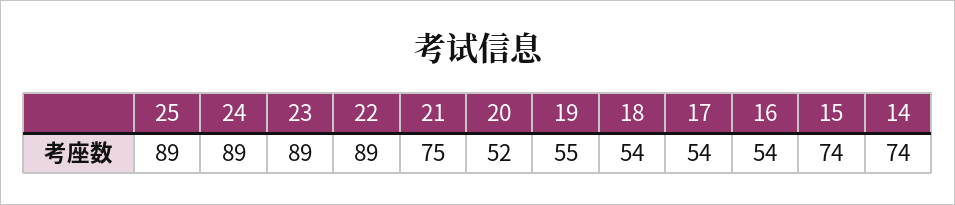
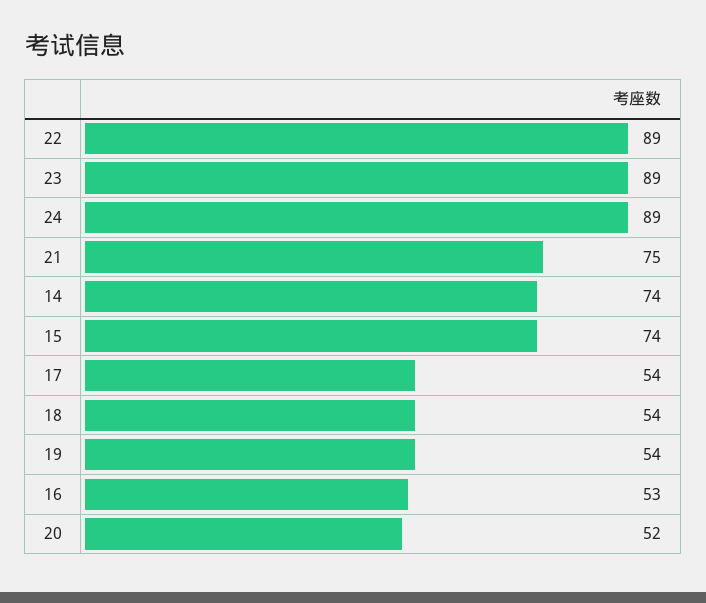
  {
-   "25": 89,
    "24": 89,
    "23": 89,
    "22": 89,
    "21": 75,
    "20": 52,
-   "19": 55,
+   "19": 54,
    "18": 54,
    "17": 54,
-   "16": 54,
+   "16": 53,
    "15": 74,
    "14": 74
  }

